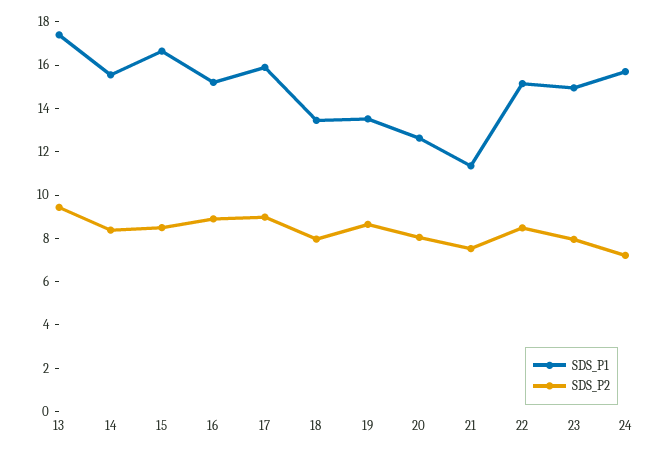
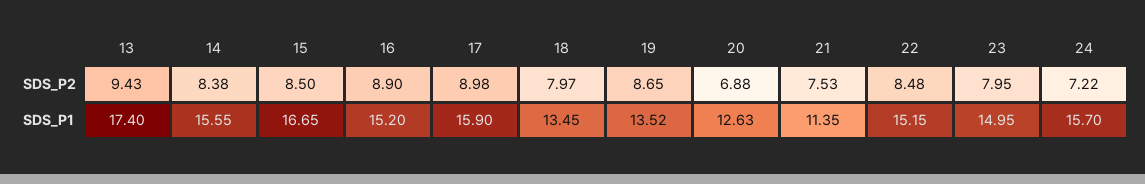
  {
    "SDS_P1": {
      "13": 17.4,
      "14": 15.55,
      "15": 16.65,
      "16": 15.2,
      "17": 15.9,
      "18": 13.45,
      "19": 13.52,
      "20": 12.63,
      "21": 11.35,
      "22": 15.15,
      "23": 14.95,
      "24": 15.7
    },
    "SDS_P2": {
      "13": 9.43,
      "14": 8.38,
      "15": 8.5,
      "16": 8.9,
      "17": 8.98,
      "18": 7.97,
      "19": 8.65,
-     "20": 8,
+     "20": 6.88,
      "21": 7.53,
      "22": 8.48,
      "23": 7.95,
      "24": 7.22
    }
  }

